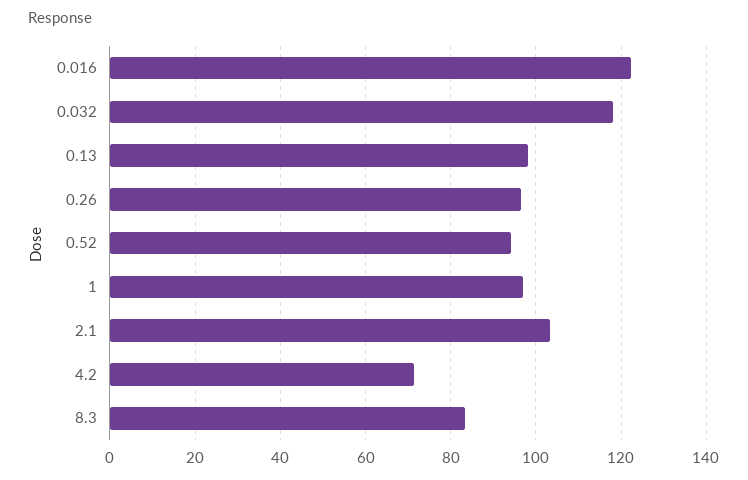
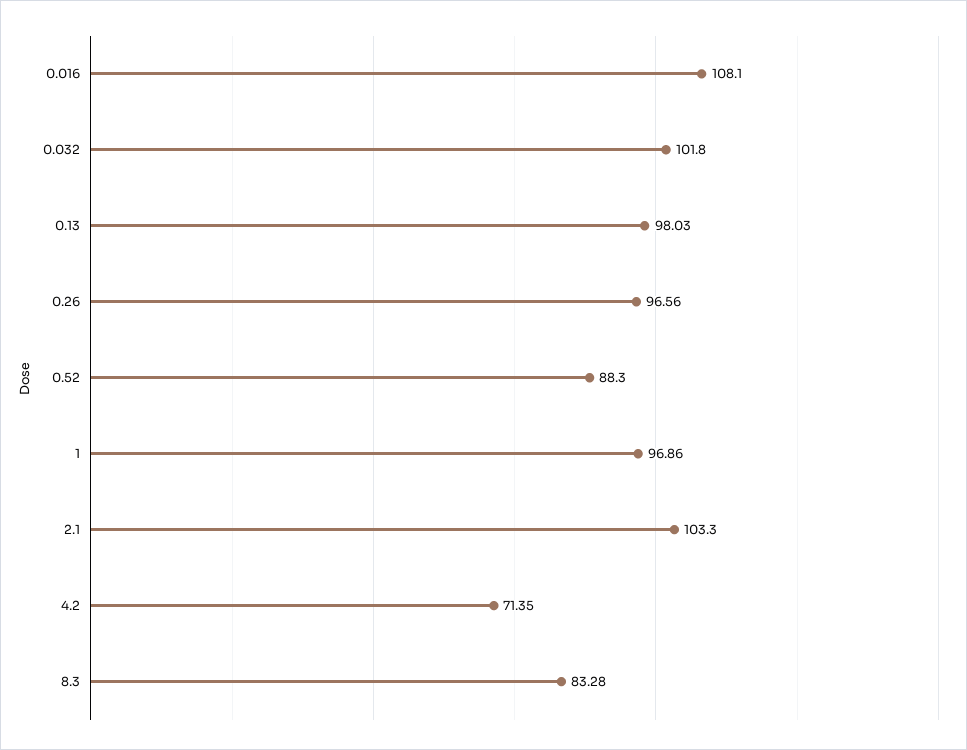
  {
-   "0.016": 122,
+   "0.016": 108.1,
-   "0.032": 118,
+   "0.032": 101.8,
    "0.13": 98.03,
    "0.26": 96.56,
-   "0.52": 94,
+   "0.52": 88.3,
    "1": 96.86,
    "2.1": 103.3,
    "4.2": 71.35,
    "8.3": 83.28
  }

